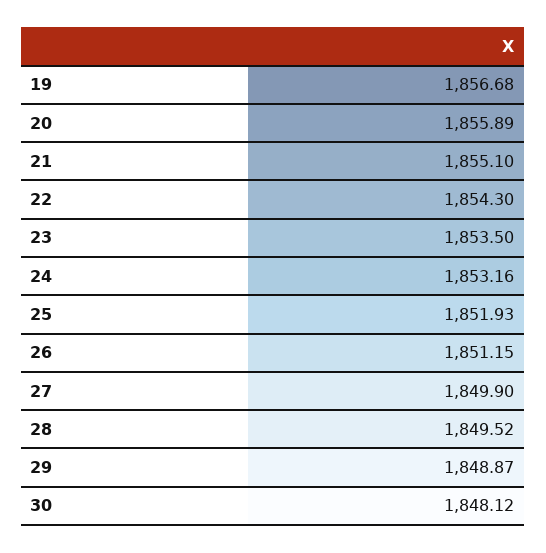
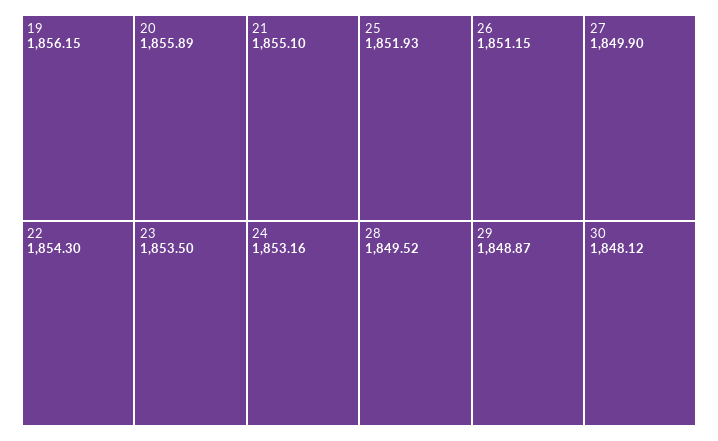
  {
-   "19": 1856.68,
+   "19": 1856.15,
    "20": 1855.89,
    "21": 1855.1,
    "22": 1854.3,
    "23": 1853.5,
    "24": 1853.16,
    "25": 1851.93,
    "26": 1851.15,
    "27": 1849.9,
    "28": 1849.52,
    "29": 1848.87,
    "30": 1848.12
  }

